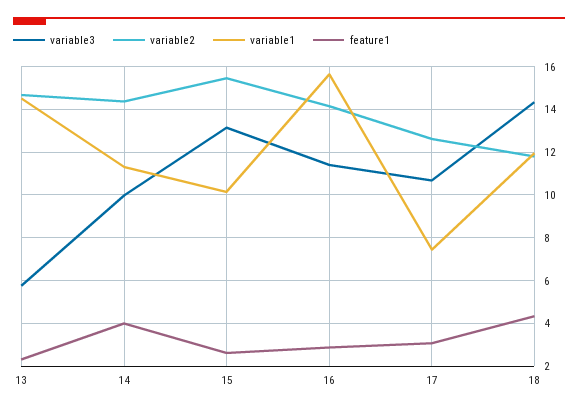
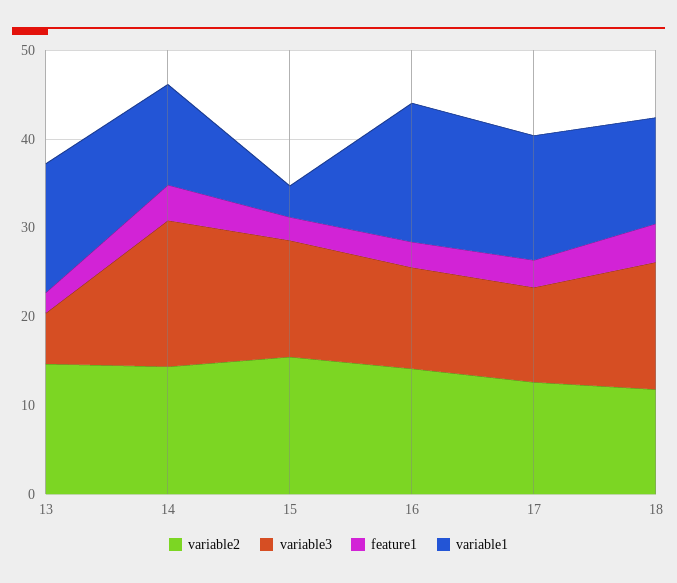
  {
    "variable3": {
      "13": 6,
-     "14": 10,
+     "14": 16,
      "15": 13,
      "16": 11.5,
      "17": 10.5,
      "18": 14.5
    },
    "variable2": {
      "13": 14.5,
      "14": 14.5,
      "15": 15.5,
      "16": 14,
      "17": 12.5,
      "18": 12
    },
    "variable1": {
      "13": 14.5,
      "14": 11.5,
-     "15": 10,
+     "15": 4,
      "16": 15.5,
-     "17": 7.5,
+     "17": 14,
      "18": 12
    },
    "feature1": {
      "13": 2.5,
      "14": 4,
      "15": 2.5,
      "16": 3,
      "17": 3,
      "18": 4.5
    }
  }

